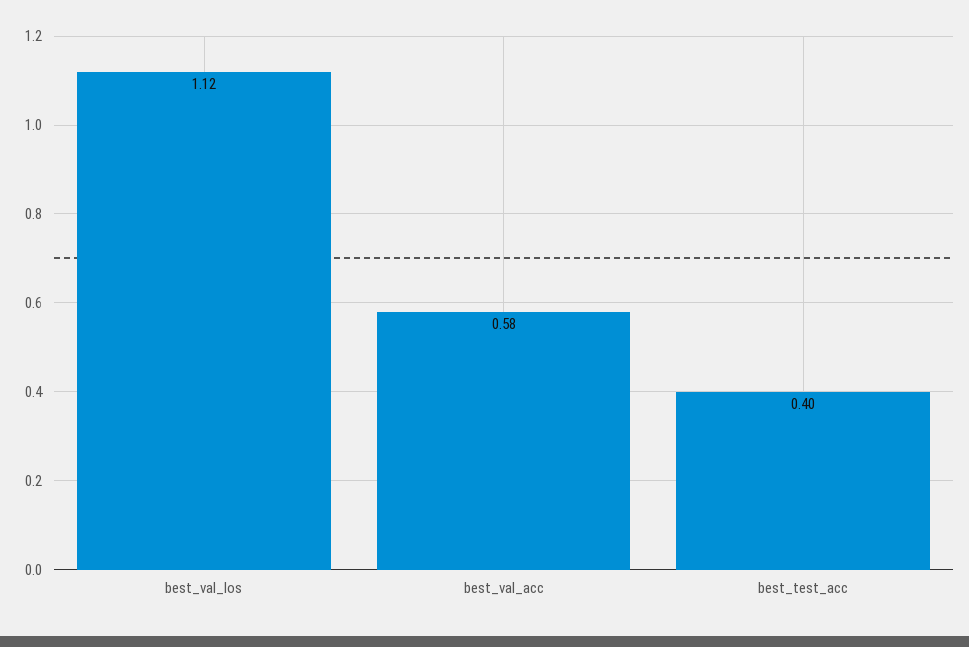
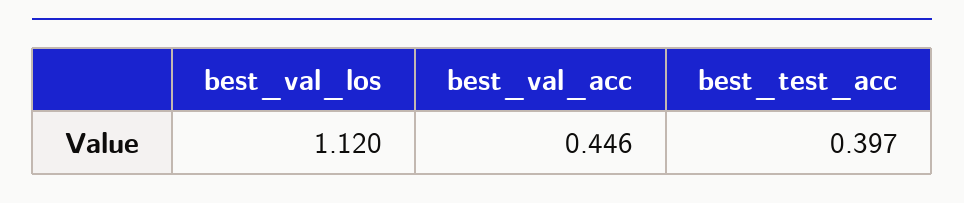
  {
    "best_val_los": 1.12,
-   "best_val_acc": 0.58,
+   "best_val_acc": 0.446,
    "best_test_acc": 0.397
  }

